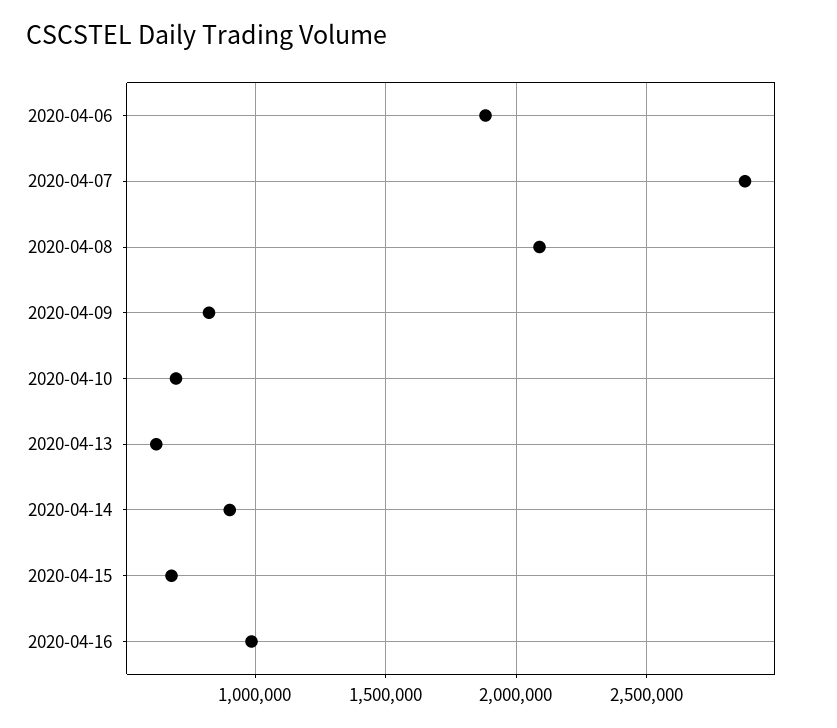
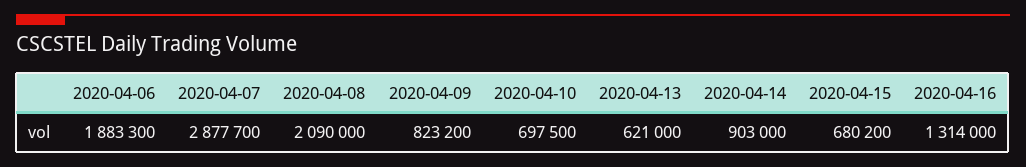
  {
    "2020-04-06": 1883300,
    "2020-04-07": 2877700,
    "2020-04-08": 2090000,
    "2020-04-09": 823200,
    "2020-04-10": 697500,
    "2020-04-13": 621000,
    "2020-04-14": 903000,
    "2020-04-15": 680200,
-   "2020-04-16": 1000000
+   "2020-04-16": 1314000
  }

